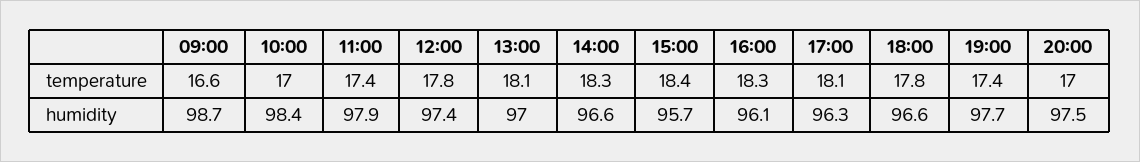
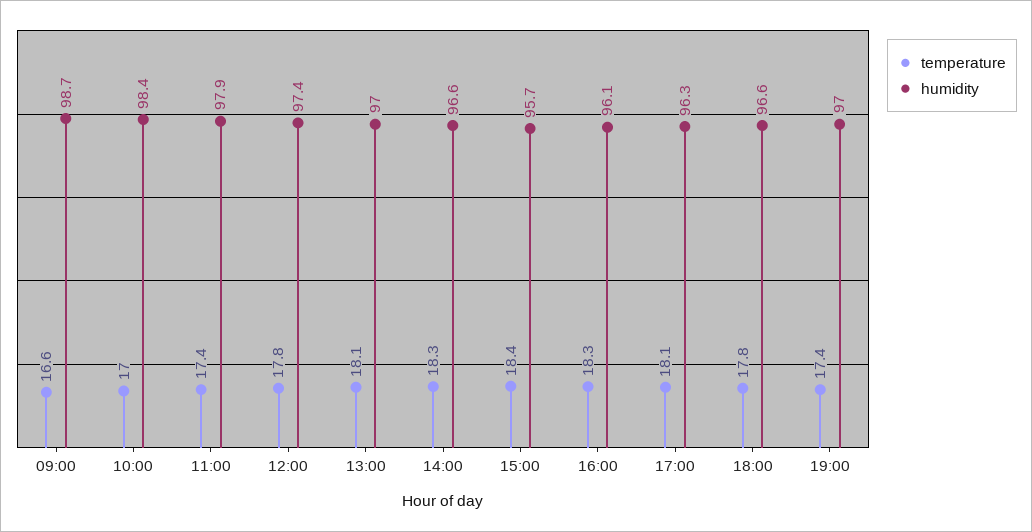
  {
    "temperature": {
      "09:00": 16.6,
      "10:00": 17,
      "11:00": 17.4,
      "12:00": 17.8,
      "13:00": 18.1,
      "14:00": 18.3,
      "15:00": 18.4,
      "16:00": 18.3,
      "17:00": 18.1,
      "18:00": 17.8,
-     "19:00": 17.4,
+     "19:00": 17.4
-     "20:00": 17
    },
    "humidity": {
      "09:00": 98.7,
      "10:00": 98.4,
      "11:00": 97.9,
      "12:00": 97.4,
      "13:00": 97,
      "14:00": 96.6,
      "15:00": 95.7,
      "16:00": 96.1,
      "17:00": 96.3,
      "18:00": 96.6,
-     "19:00": 97.7,
+     "19:00": 97
-     "20:00": 97.5
    }
  }

